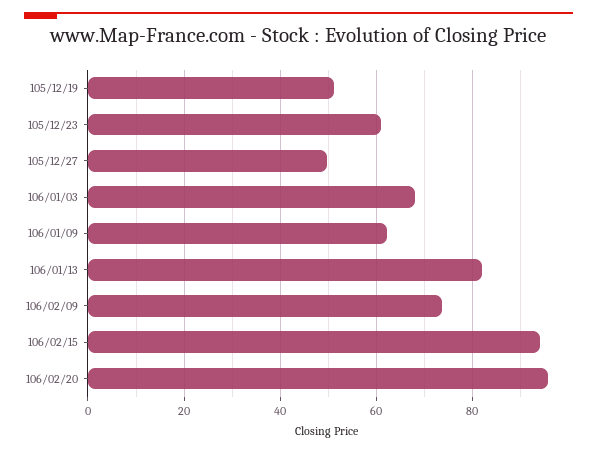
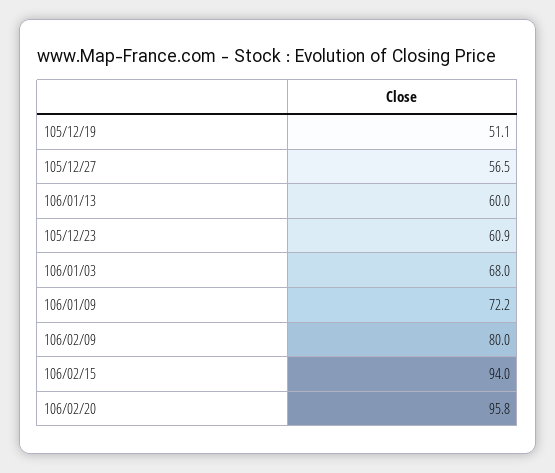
  {
    "105/12/19": 51.1,
    "105/12/23": 60.9,
-   "105/12/27": 50,
+   "105/12/27": 56.5,
    "106/01/03": 68,
-   "106/01/09": 62,
+   "106/01/09": 72.2,
-   "106/01/13": 82,
+   "106/01/13": 60,
-   "106/02/09": 74,
+   "106/02/09": 80,
    "106/02/15": 94,
    "106/02/20": 95.8
  }

